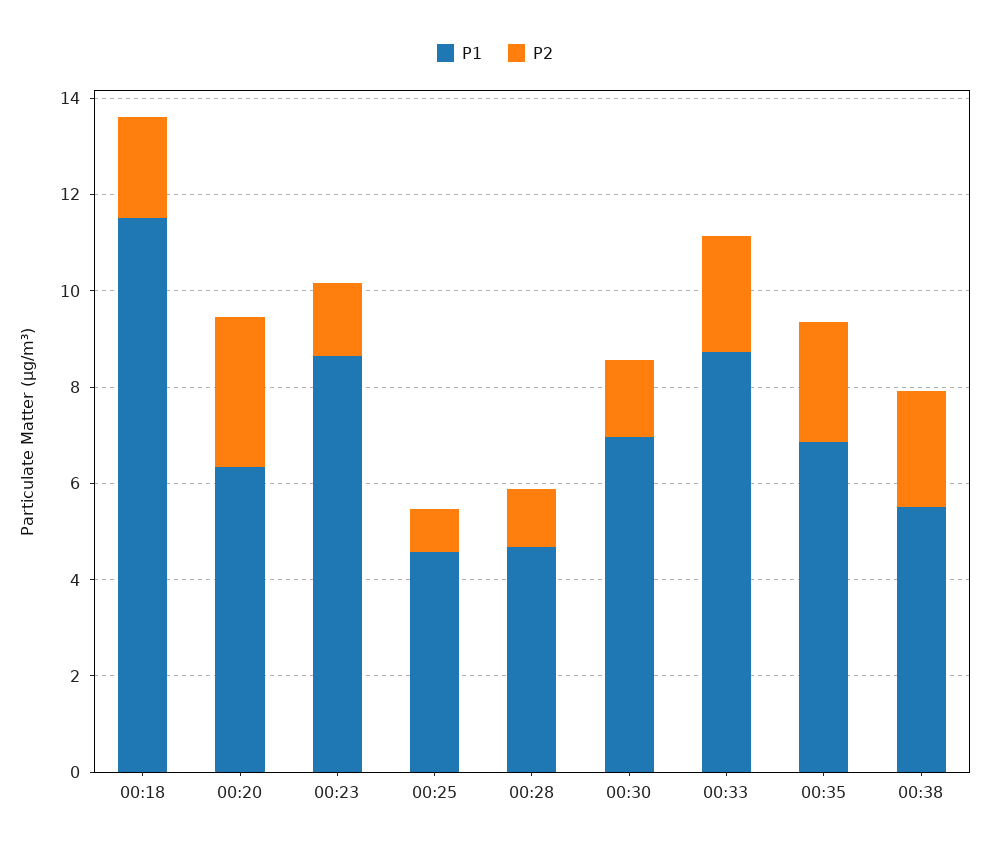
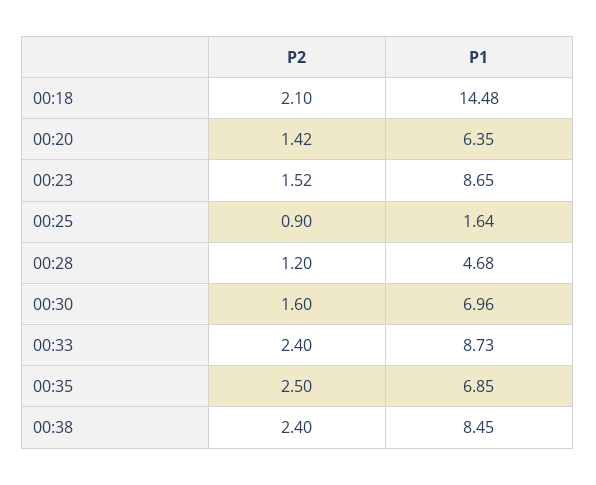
  {
    "P1": {
-     "00:18": 11.5,
+     "00:18": 14.48,
      "00:20": 6.35,
      "00:23": 8.65,
-     "00:25": 4.5,
+     "00:25": 1.64,
      "00:28": 4.68,
      "00:30": 6.96,
      "00:33": 8.73,
      "00:35": 6.85,
-     "00:38": 5.5
+     "00:38": 8.45
    },
    "P2": {
      "00:18": 2.1,
-     "00:20": 3,
+     "00:20": 1.42,
      "00:23": 1.52,
      "00:25": 0.9,
      "00:28": 1.2,
      "00:30": 1.6,
      "00:33": 2.4,
      "00:35": 2.5,
      "00:38": 2.4
    }
  }

